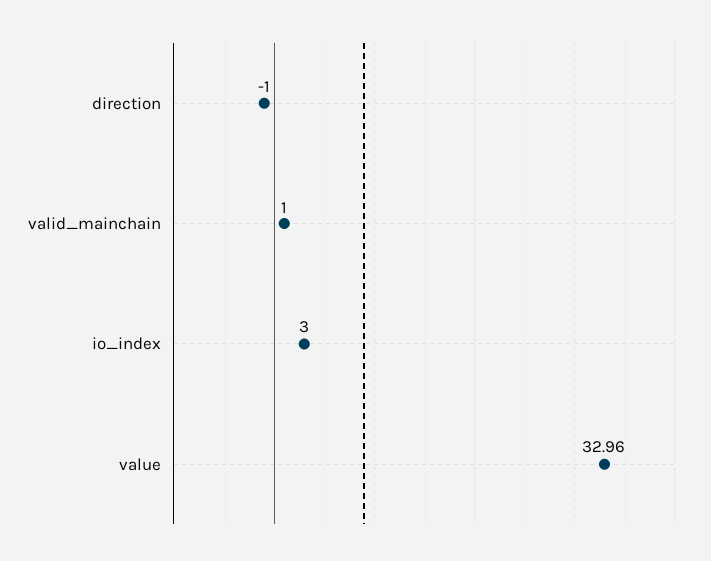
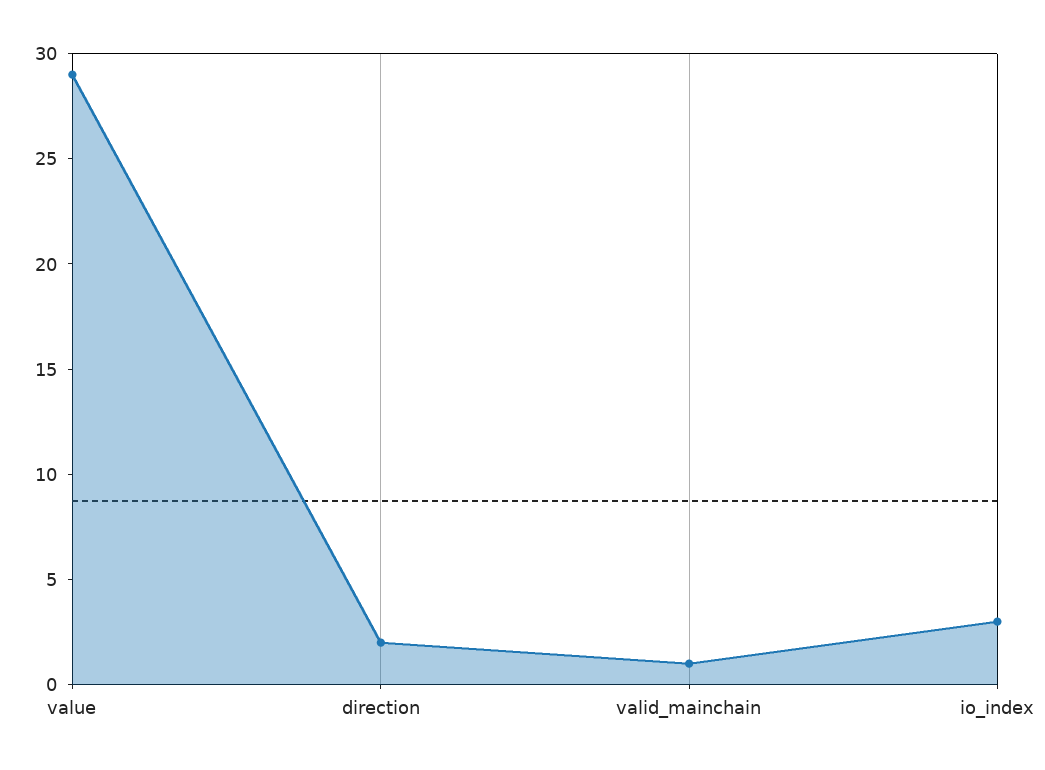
  {
-   "direction": -1,
+   "direction": 2,
    "valid_mainchain": 1,
    "io_index": 3,
-   "value": 32.96
+   "value": 29
  }

